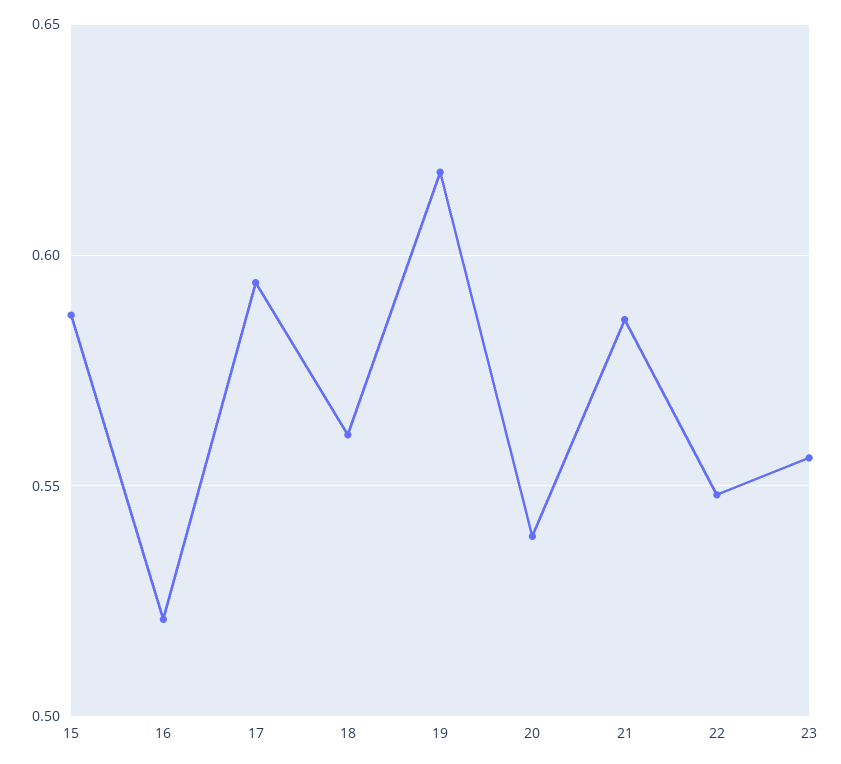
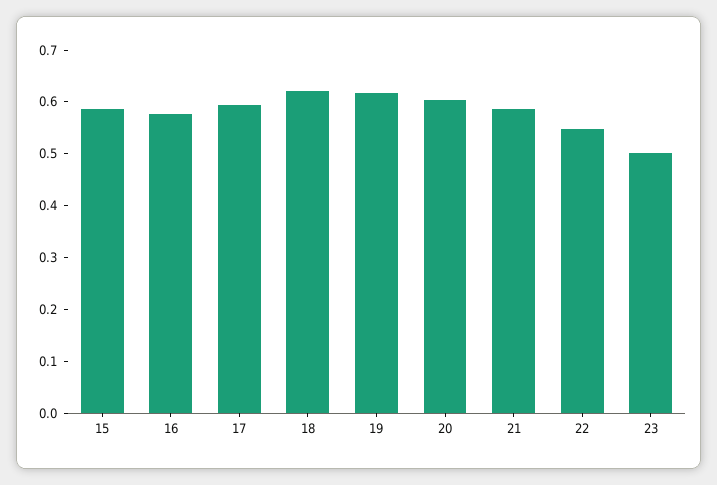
  {
    "15": 0.585,
-   "16": 0.52,
+   "16": 0.58,
    "17": 0.595,
-   "18": 0.56,
+   "18": 0.62,
    "19": 0.62,
-   "20": 0.54,
+   "20": 0.6,
    "21": 0.585,
    "22": 0.55,
-   "23": 0.555
+   "23": 0.5
  }

